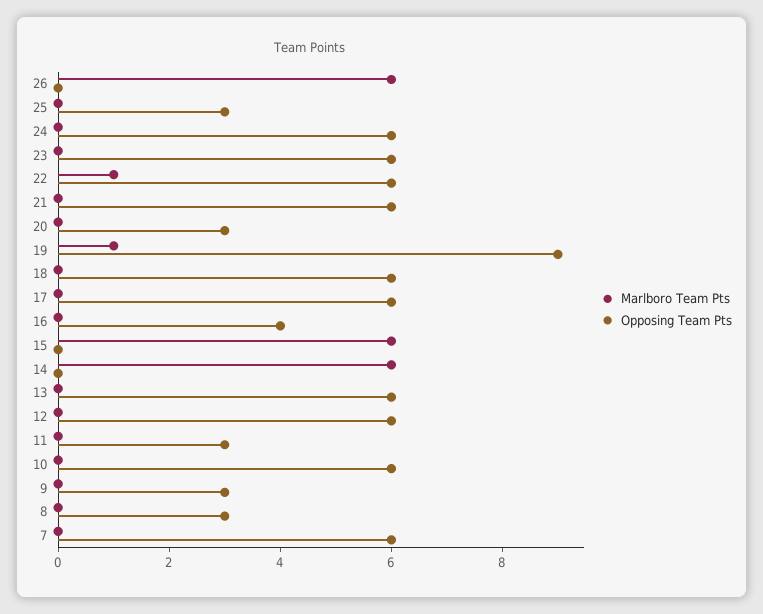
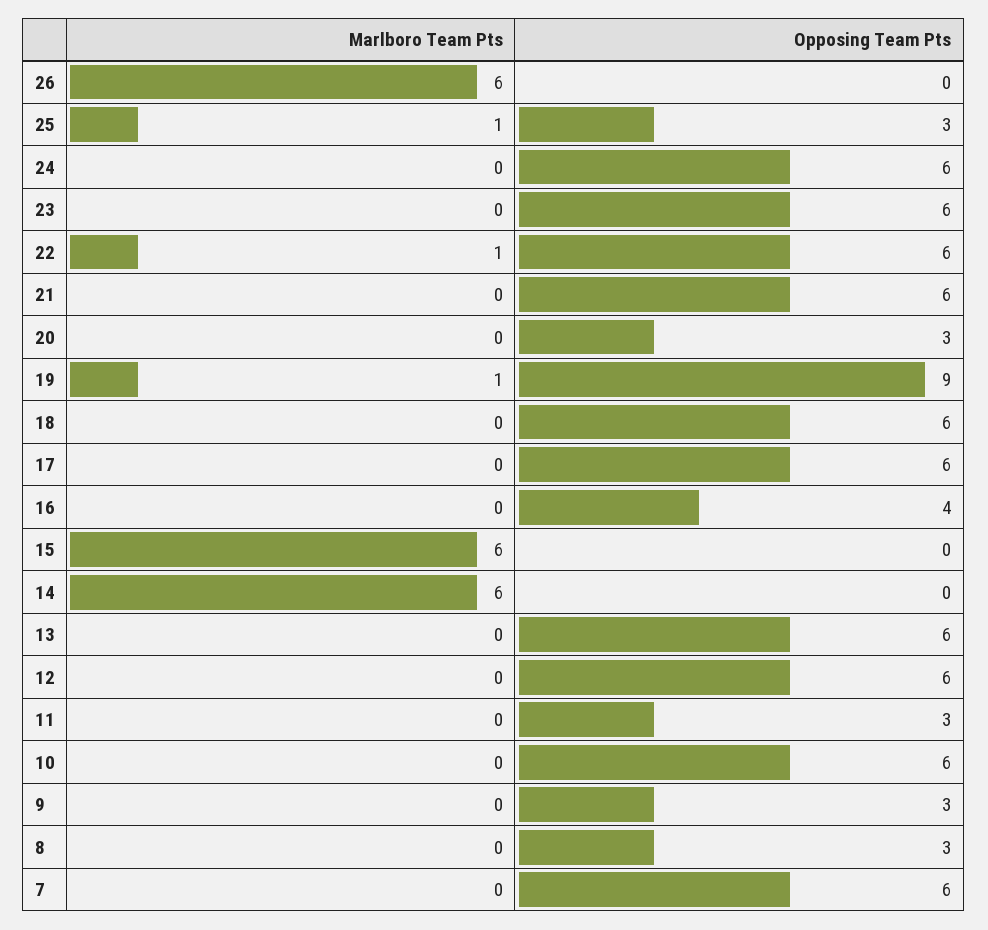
  {
    "Marlboro Team Pts": {
      "26": 6,
-     "25": 0,
+     "25": 1,
      "24": 0,
      "23": 0,
      "22": 1,
      "21": 0,
      "20": 0,
      "19": 1,
      "18": 0,
      "17": 0,
      "16": 0,
      "15": 6,
      "14": 6,
      "13": 0,
      "12": 0,
      "11": 0,
      "10": 0,
      "9": 0,
      "8": 0,
      "7": 0
    },
    "Opposing Team Pts": {
      "26": 0,
      "25": 3,
      "24": 6,
      "23": 6,
      "22": 6,
      "21": 6,
      "20": 3,
      "19": 9,
      "18": 6,
      "17": 6,
      "16": 4,
      "15": 0,
      "14": 0,
      "13": 6,
      "12": 6,
      "11": 3,
      "10": 6,
      "9": 3,
      "8": 3,
      "7": 6
    }
  }

